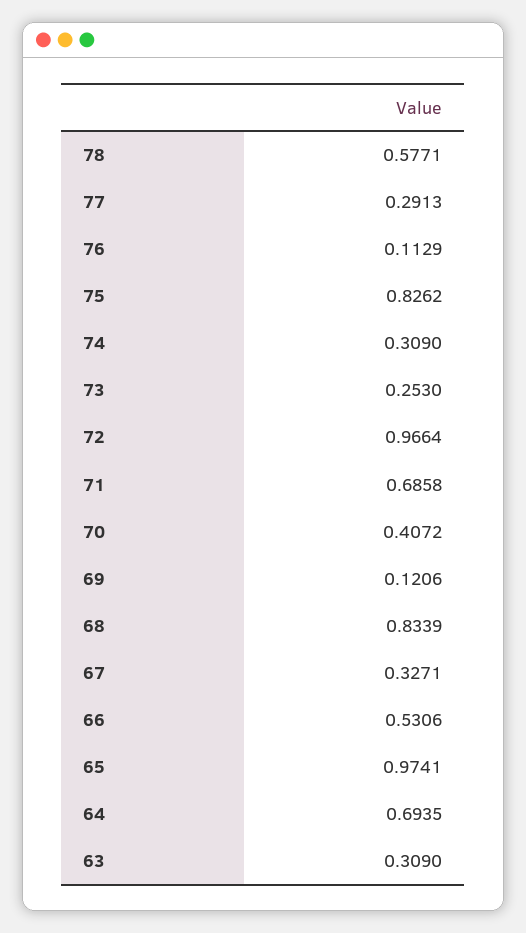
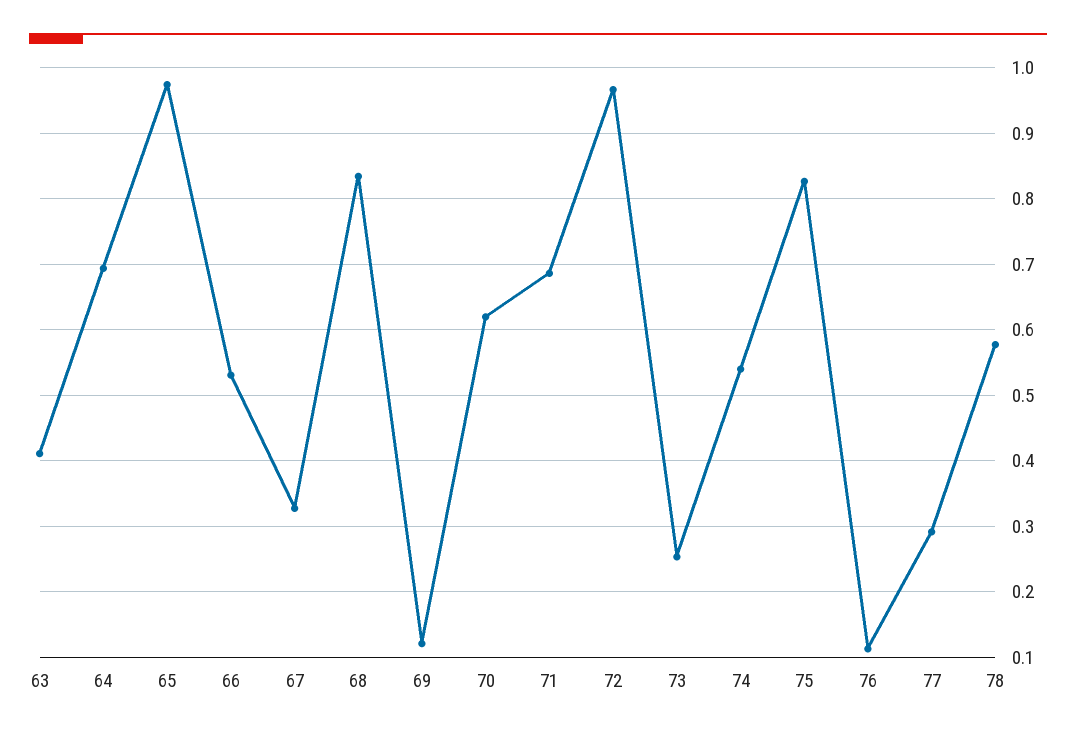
  {
    "78": 0.5771,
    "77": 0.2913,
    "76": 0.1129,
    "75": 0.8262,
-   "74": 0.309,
+   "74": 0.54,
    "73": 0.253,
    "72": 0.9664,
    "71": 0.6858,
-   "70": 0.4072,
+   "70": 0.62,
    "69": 0.1206,
    "68": 0.8339,
    "67": 0.3271,
    "66": 0.5306,
    "65": 0.9741,
    "64": 0.6935,
-   "63": 0.309
+   "63": 0.41
  }

